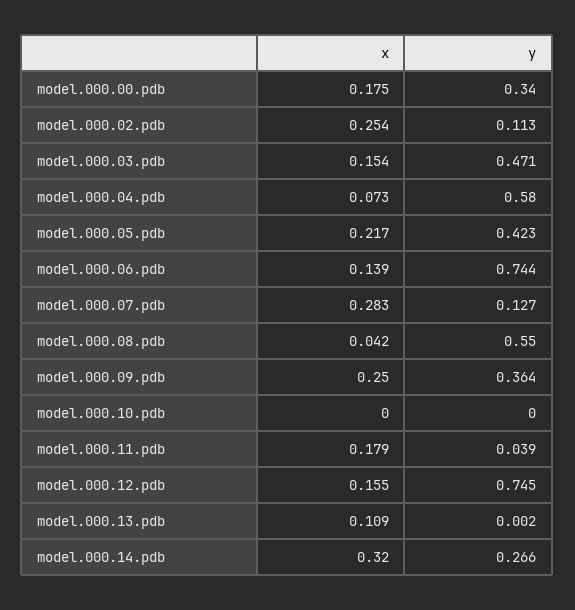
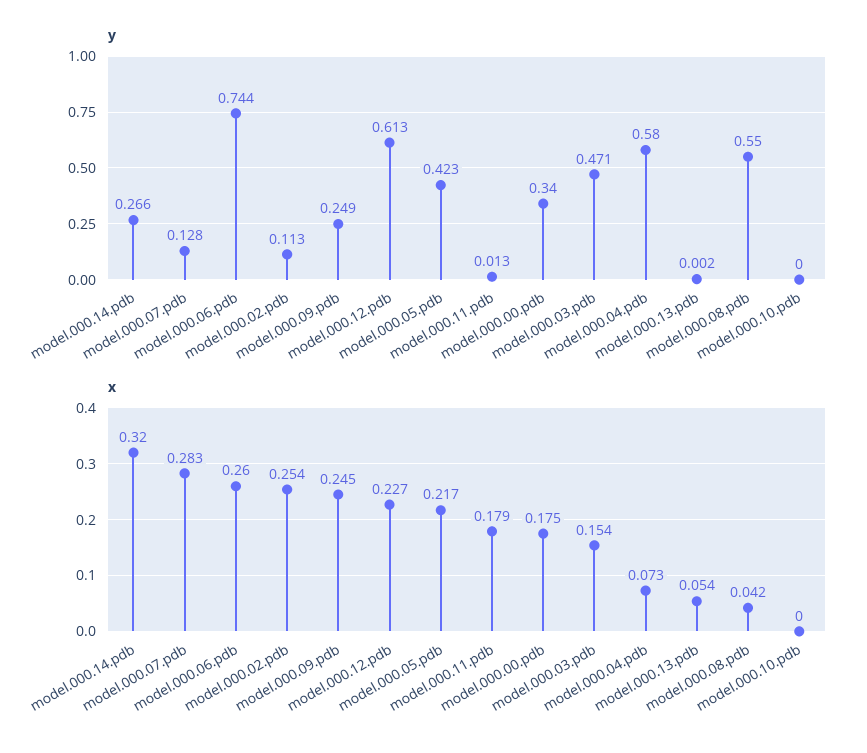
  {
    "x": {
      "model.000.00.pdb": 0.175,
      "model.000.02.pdb": 0.254,
      "model.000.03.pdb": 0.154,
      "model.000.04.pdb": 0.073,
      "model.000.05.pdb": 0.217,
-     "model.000.06.pdb": 0.139,
+     "model.000.06.pdb": 0.26,
      "model.000.07.pdb": 0.283,
      "model.000.08.pdb": 0.042,
-     "model.000.09.pdb": 0.25,
+     "model.000.09.pdb": 0.245,
      "model.000.10.pdb": 0,
      "model.000.11.pdb": 0.179,
-     "model.000.12.pdb": 0.155,
+     "model.000.12.pdb": 0.227,
-     "model.000.13.pdb": 0.109,
+     "model.000.13.pdb": 0.054,
      "model.000.14.pdb": 0.32
    },
    "y": {
      "model.000.00.pdb": 0.34,
      "model.000.02.pdb": 0.113,
      "model.000.03.pdb": 0.471,
      "model.000.04.pdb": 0.58,
      "model.000.05.pdb": 0.423,
      "model.000.06.pdb": 0.744,
-     "model.000.07.pdb": 0.127,
+     "model.000.07.pdb": 0.128,
      "model.000.08.pdb": 0.55,
-     "model.000.09.pdb": 0.364,
+     "model.000.09.pdb": 0.249,
      "model.000.10.pdb": 0,
-     "model.000.11.pdb": 0.039,
+     "model.000.11.pdb": 0.013,
-     "model.000.12.pdb": 0.745,
+     "model.000.12.pdb": 0.613,
      "model.000.13.pdb": 0.002,
      "model.000.14.pdb": 0.266
    }
  }

